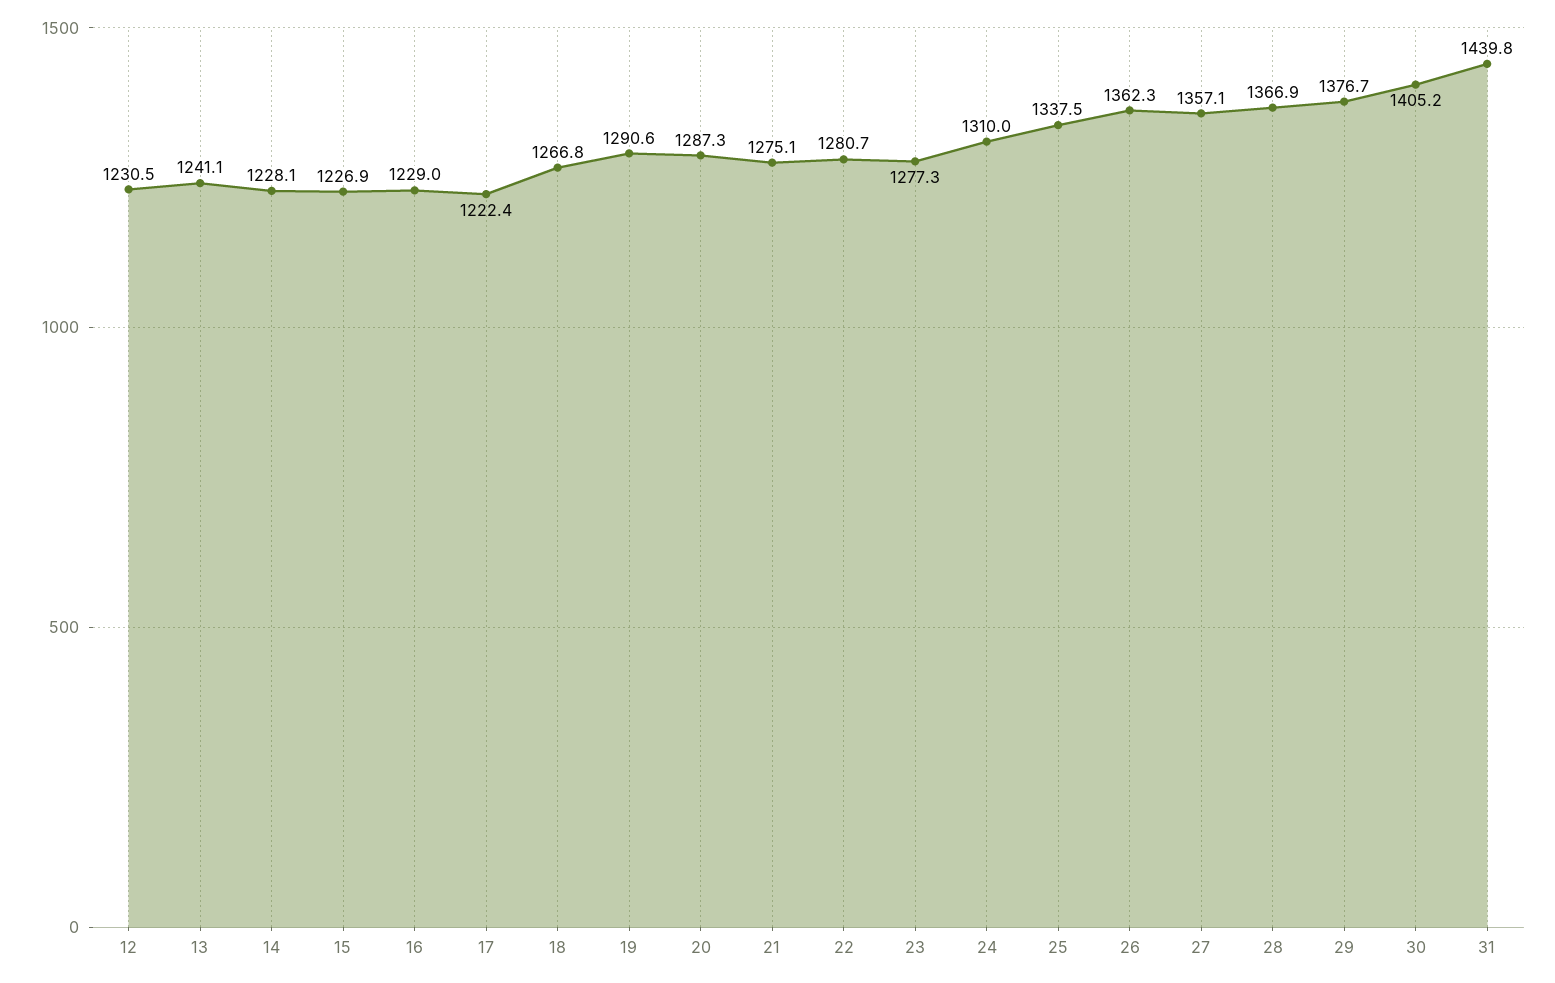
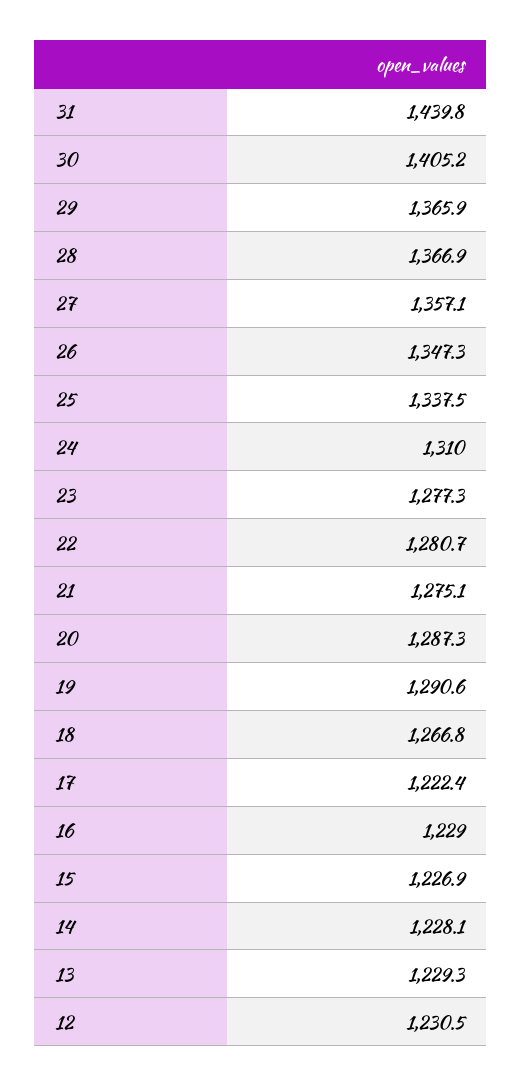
  {
    "12": 1230.5,
-   "13": 1241.1,
+   "13": 1229.3,
    "14": 1228.1,
    "15": 1226.9,
    "16": 1229,
    "17": 1222.4,
    "18": 1266.8,
    "19": 1290.6,
    "20": 1287.3,
    "21": 1275.1,
    "22": 1280.7,
    "23": 1277.3,
    "24": 1310,
    "25": 1337.5,
-   "26": 1362.3,
+   "26": 1347.3,
    "27": 1357.1,
    "28": 1366.9,
-   "29": 1376.7,
+   "29": 1365.9,
    "30": 1405.2,
    "31": 1439.8
  }

